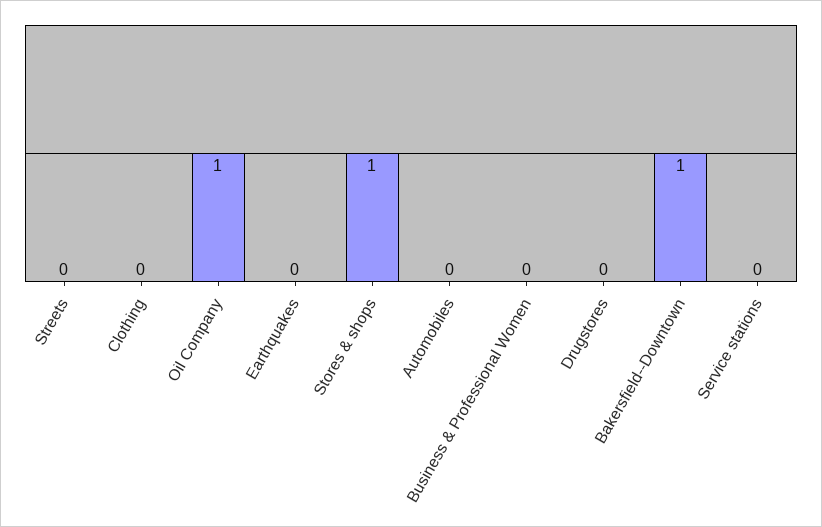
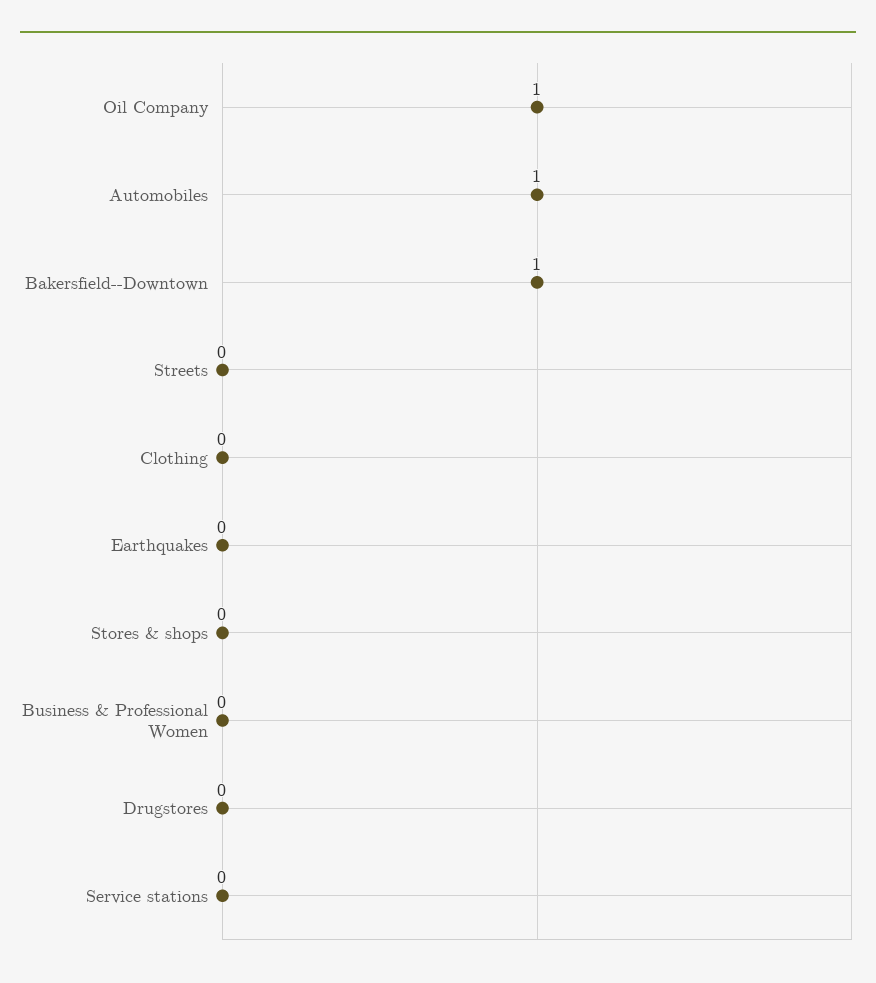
  {
    "Streets": 0,
    "Clothing": 0,
    "Oil Company": 1,
    "Earthquakes": 0,
-   "Stores & shops": 1,
+   "Stores & shops": 0,
-   "Automobiles": 0,
+   "Automobiles": 1,
    "Business & Professional Women": 0,
    "Drugstores": 0,
    "Bakersfield--Downtown": 1,
    "Service stations": 0
  }

